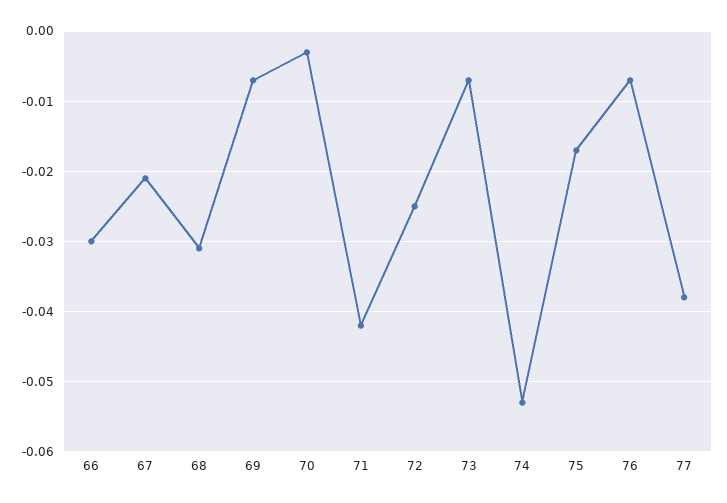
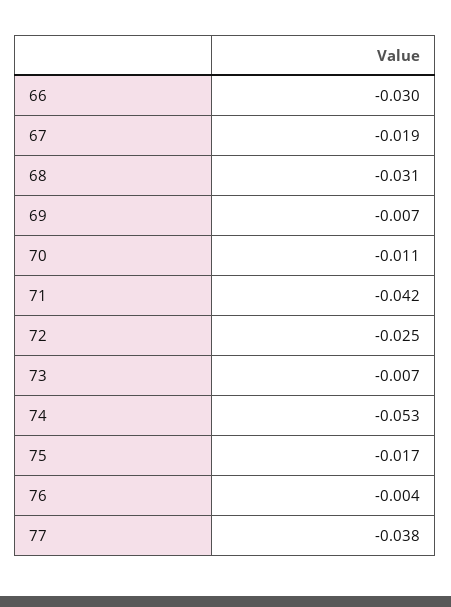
  {
    "66": -0.03,
-   "67": -0.021,
+   "67": -0.019,
    "68": -0.031,
    "69": -0.007,
-   "70": -0.003,
+   "70": -0.011,
    "71": -0.042,
    "72": -0.025,
    "73": -0.007,
    "74": -0.053,
    "75": -0.017,
-   "76": -0.007,
+   "76": -0.004,
    "77": -0.038
  }

